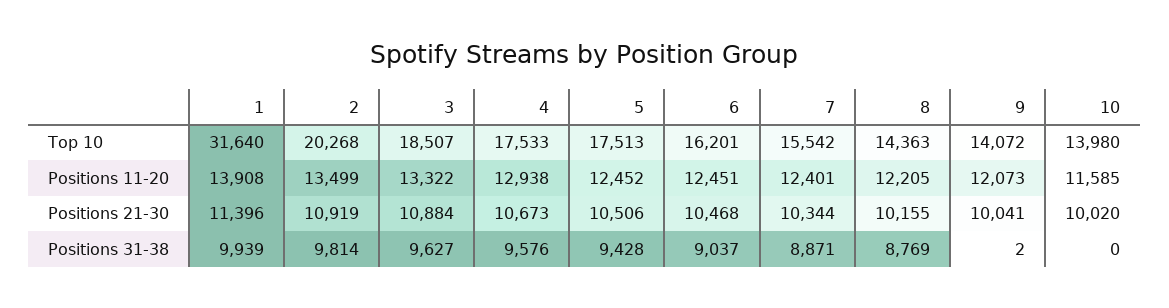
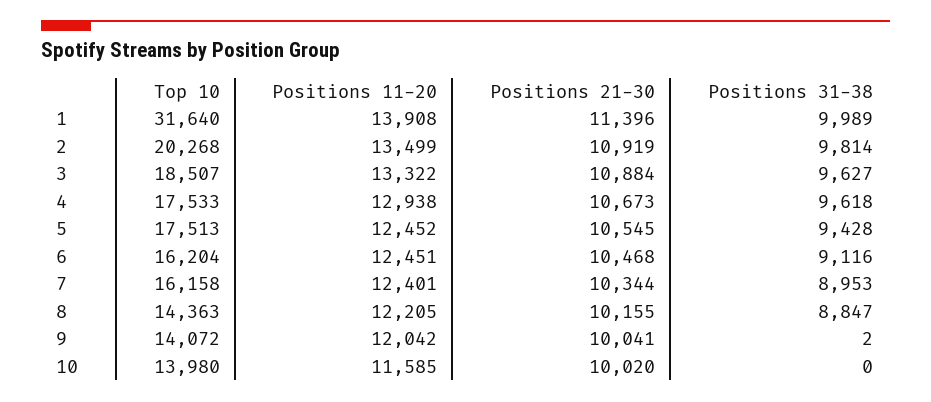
  {
    "1": {
      "Top 10": 31640,
      "Positions 11-20": 13908,
      "Positions 21-30": 11396,
-     "Positions 31-38": 9939
+     "Positions 31-38": 9989
    },
    "2": {
      "Top 10": 20268,
      "Positions 11-20": 13499,
      "Positions 21-30": 10919,
      "Positions 31-38": 9814
    },
    "3": {
      "Top 10": 18507,
      "Positions 11-20": 13322,
      "Positions 21-30": 10884,
      "Positions 31-38": 9627
    },
    "4": {
      "Top 10": 17533,
      "Positions 11-20": 12938,
      "Positions 21-30": 10673,
-     "Positions 31-38": 9576
+     "Positions 31-38": 9618
    },
    "5": {
      "Top 10": 17513,
      "Positions 11-20": 12452,
-     "Positions 21-30": 10506,
+     "Positions 21-30": 10545,
      "Positions 31-38": 9428
    },
    "6": {
-     "Top 10": 16201,
+     "Top 10": 16204,
      "Positions 11-20": 12451,
      "Positions 21-30": 10468,
-     "Positions 31-38": 9037
+     "Positions 31-38": 9116
    },
    "7": {
-     "Top 10": 15542,
+     "Top 10": 16158,
      "Positions 11-20": 12401,
      "Positions 21-30": 10344,
-     "Positions 31-38": 8871
+     "Positions 31-38": 8953
    },
    "8": {
      "Top 10": 14363,
      "Positions 11-20": 12205,
      "Positions 21-30": 10155,
-     "Positions 31-38": 8769
+     "Positions 31-38": 8847
    },
    "9": {
      "Top 10": 14072,
-     "Positions 11-20": 12073,
+     "Positions 11-20": 12042,
      "Positions 21-30": 10041,
      "Positions 31-38": 2
    },
    "10": {
      "Top 10": 13980,
      "Positions 11-20": 11585,
      "Positions 21-30": 10020,
      "Positions 31-38": 0
    }
  }

